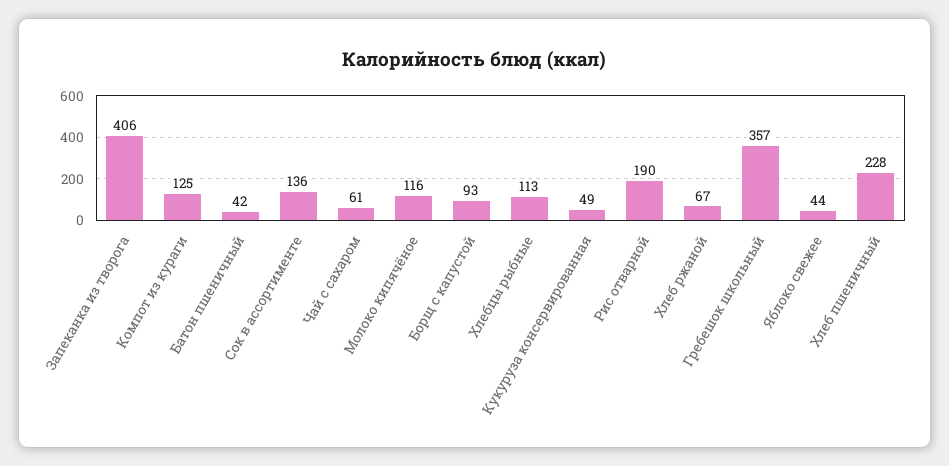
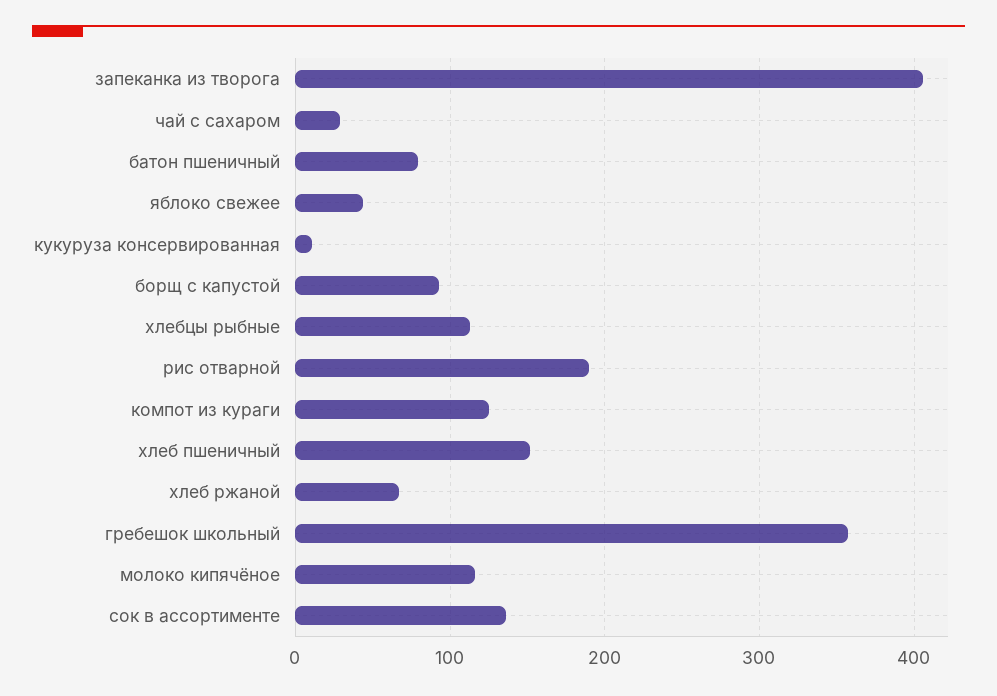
  {
    "Запеканка из творога": 406,
    "Компот из кураги": 125,
-   "Батон пшеничный": 42,
+   "Батон пшеничный": 80,
    "Сок в ассортименте": 136,
-   "Чай с сахаром": 61,
+   "Чай с сахаром": 30,
    "Молоко кипячёное": 116,
    "Борщ с капустой": 93,
    "Хлебцы рыбные": 113,
-   "Кукуруза консервированная": 49,
+   "Кукуруза консервированная": 10,
    "Рис отварной": 190,
    "Хлеб ржаной": 67,
    "Гребешок школьный": 357,
    "Яблоко свежее": 44,
-   "Хлеб пшеничный": 228
+   "Хлеб пшеничный": 150
  }

